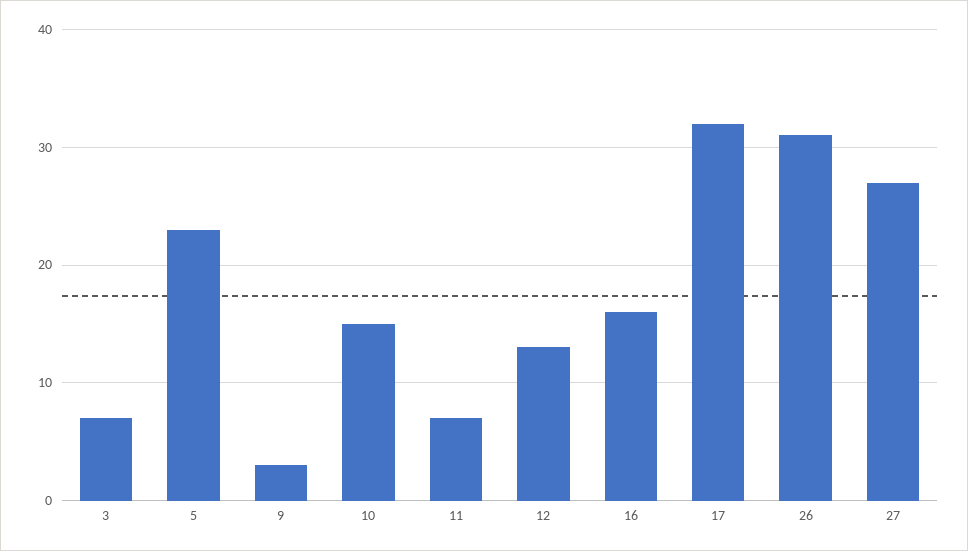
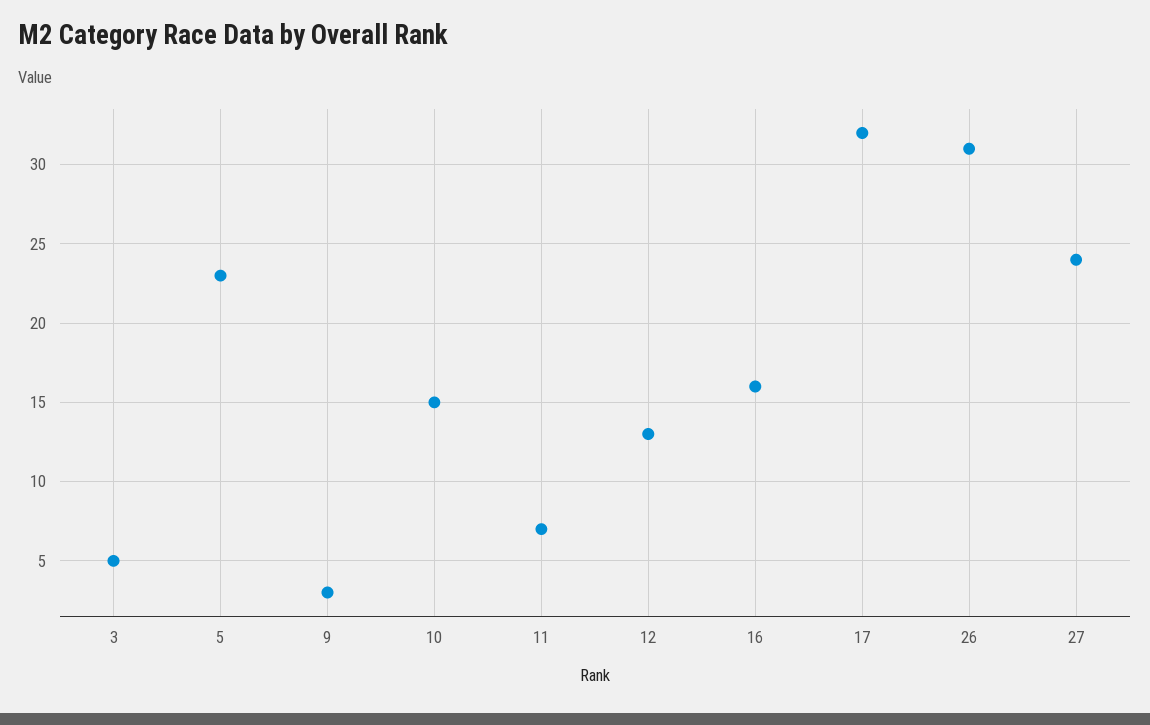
  {
-   "3": 7,
+   "3": 5,
    "5": 23,
    "9": 3,
    "10": 15,
    "11": 7,
    "12": 13,
    "16": 16,
    "17": 32,
    "26": 31,
-   "27": 27
+   "27": 24
  }

